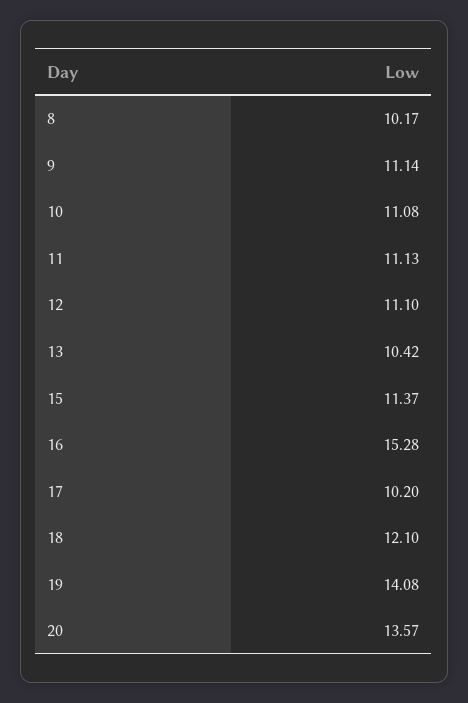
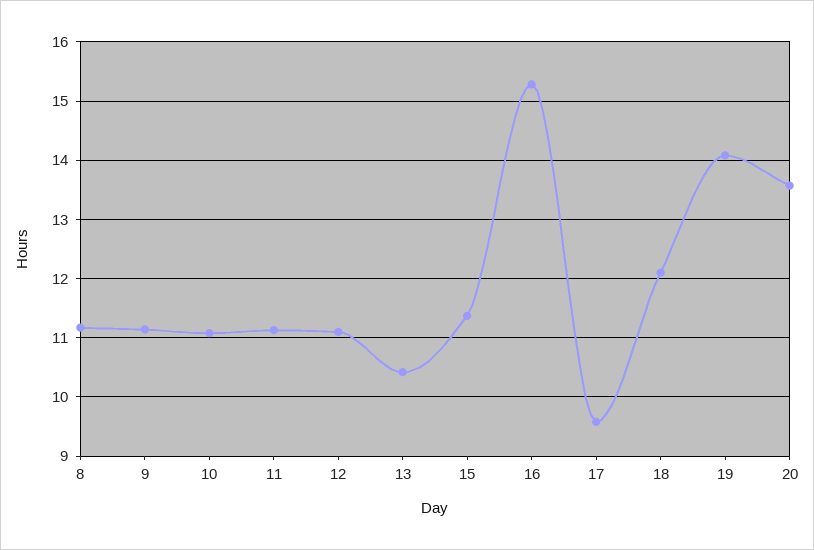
  {
-   "8": 10.17,
+   "8": 11.2,
    "9": 11.14,
    "10": 11.08,
    "11": 11.13,
    "12": 11.1,
    "13": 10.42,
    "15": 11.37,
    "16": 15.28,
-   "17": 10.2,
+   "17": 9.6,
    "18": 12.1,
    "19": 14.08,
    "20": 13.57
  }

